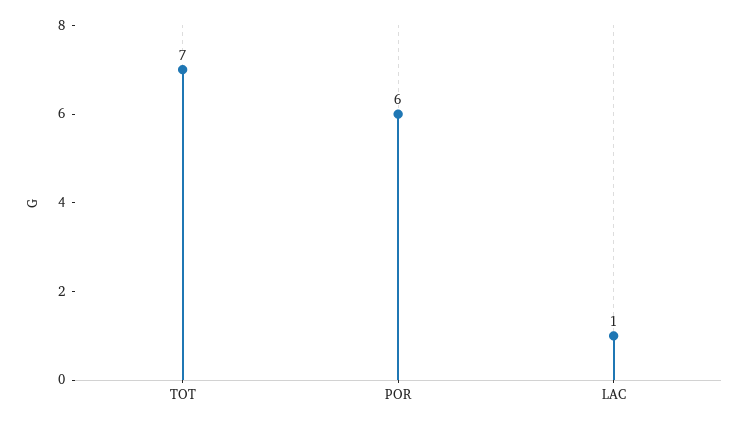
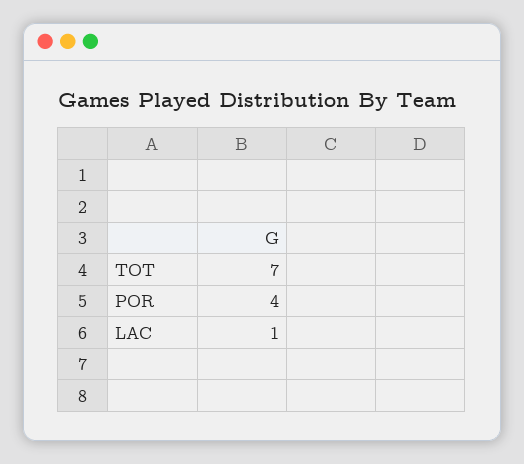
  {
    "TOT": 7,
-   "POR": 6,
+   "POR": 4,
    "LAC": 1
  }

